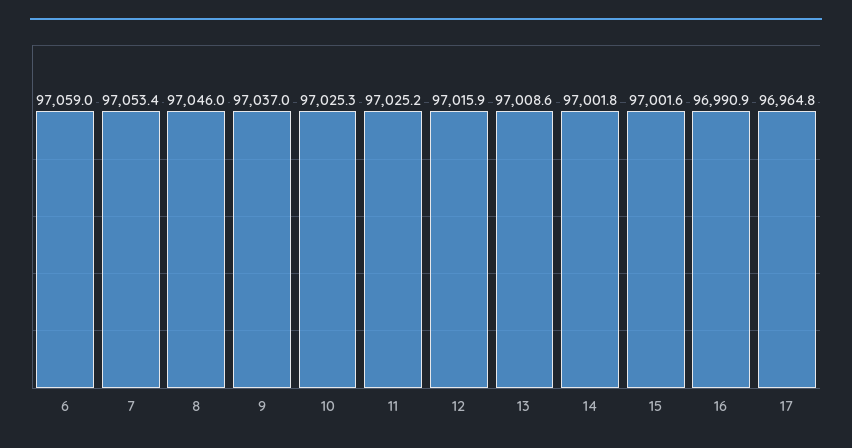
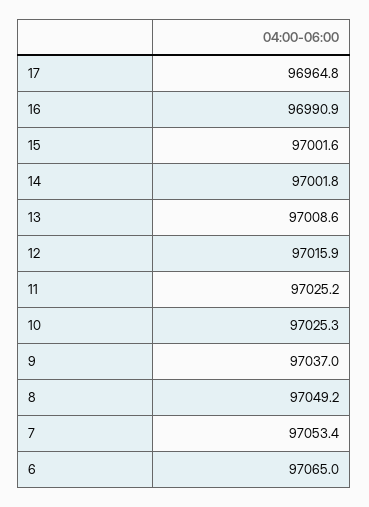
  {
-   "6": 97059,
+   "6": 97065,
    "7": 97053.4,
-   "8": 97046,
+   "8": 97049.2,
    "9": 97037,
    "10": 97025.3,
    "11": 97025.2,
    "12": 97015.9,
    "13": 97008.6,
    "14": 97001.8,
    "15": 97001.6,
    "16": 96990.9,
    "17": 96964.8
  }

